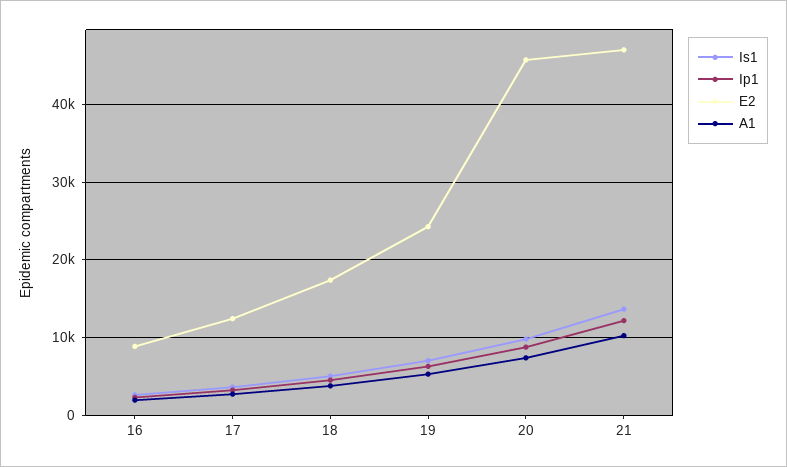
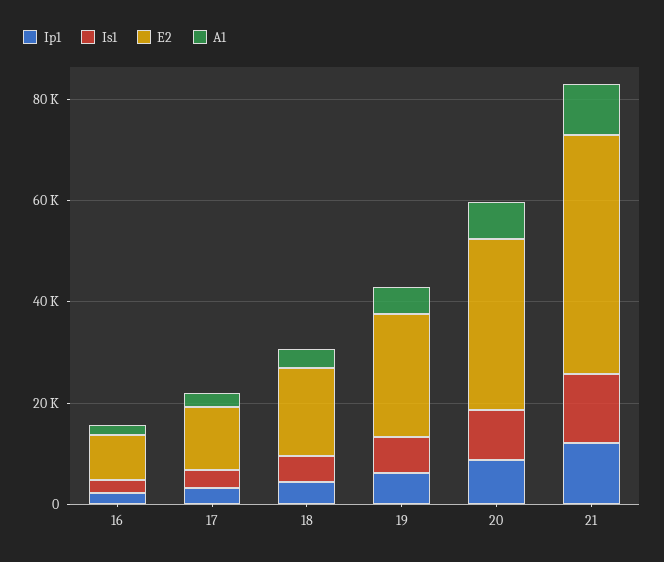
  {
    "Is1": {
      "16": 3000,
      "17": 4000,
      "18": 5000,
      "19": 7000,
      "20": 10000,
      "21": 14000
    },
    "Ip1": {
      "16": 2000,
      "17": 3000,
      "18": 5000,
      "19": 6000,
      "20": 9000,
      "21": 12000
    },
    "E2": {
      "16": 9000,
      "17": 12000,
      "18": 17000,
      "19": 24000,
-     "20": 46000,
+     "20": 35000,
      "21": 47000
    },
    "A1": {
      "16": 2000,
      "17": 3000,
      "18": 4000,
      "19": 5000,
      "20": 7000,
      "21": 10000
    }
  }

